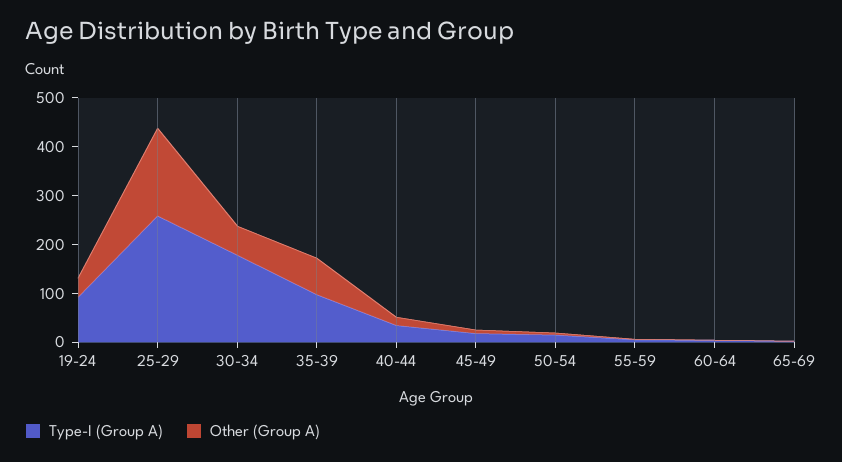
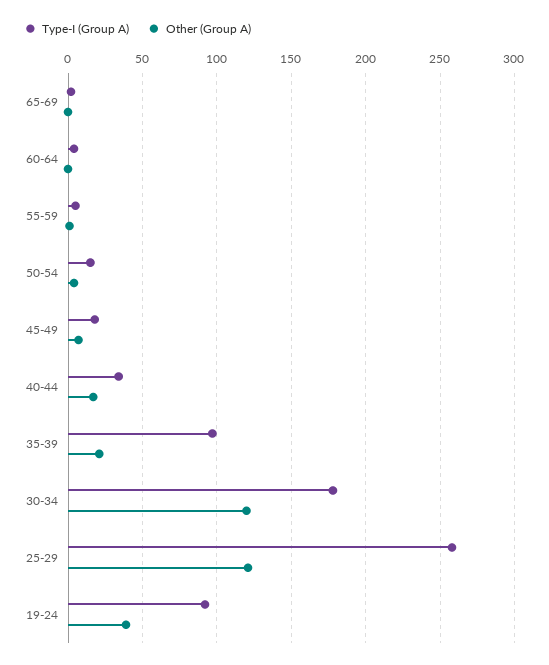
  {
    "Type-I (Group A)": {
      "19-24": 90,
      "25-29": 260,
      "30-34": 180,
      "35-39": 95,
      "40-44": 35,
      "45-49": 20,
      "50-54": 15,
      "55-59": 5,
      "60-64": 5,
      "65-69": 0
    },
    "Other (Group A)": {
      "19-24": 40,
-     "25-29": 180,
+     "25-29": 120,
-     "30-34": 60,
+     "30-34": 120,
-     "35-39": 80,
+     "35-39": 20,
      "40-44": 15,
      "45-49": 5,
      "50-54": 5,
      "55-59": 0,
      "60-64": 0,
      "65-69": 0
    }
  }

